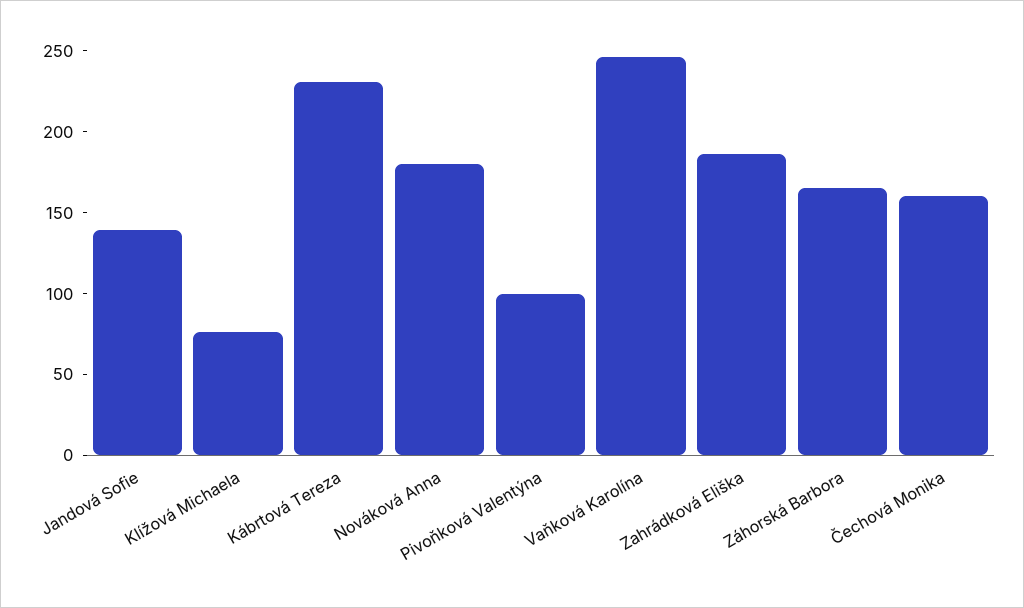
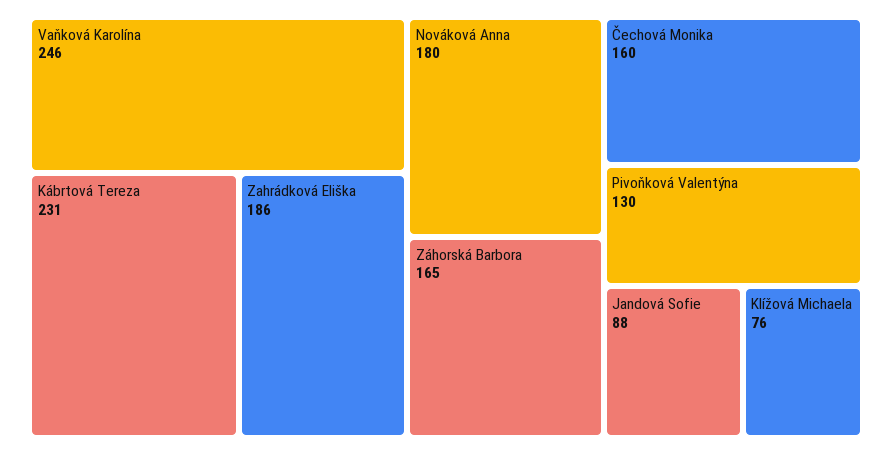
  {
-   "Jandová Sofie": 140,
+   "Jandová Sofie": 88,
    "Klížová Michaela": 76,
    "Kábrtová Tereza": 231,
    "Nováková Anna": 180,
-   "Pivoňková Valentýna": 100,
+   "Pivoňková Valentýna": 130,
    "Vaňková Karolína": 246,
    "Zahrádková Eliška": 186,
    "Záhorská Barbora": 165,
    "Čechová Monika": 160
  }

